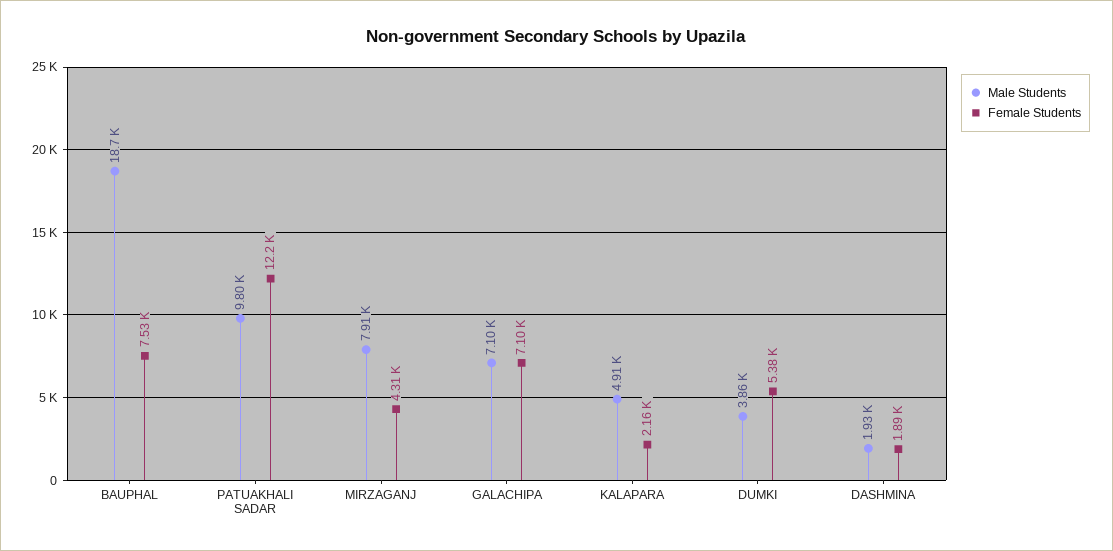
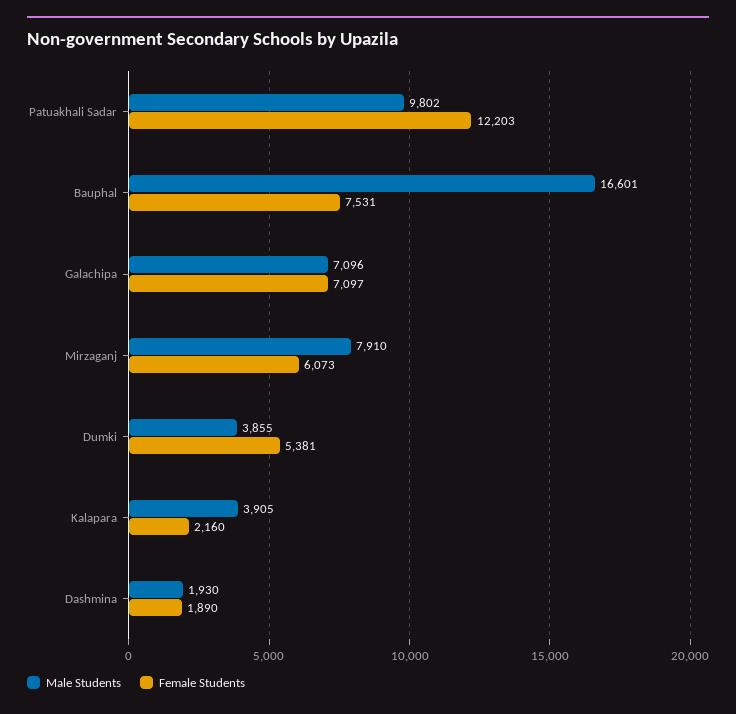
  {
    "Male Students": {
-     "BAUPHAL": 18700,
+     "BAUPHAL": 16601,
      "PATUAKHALI SADAR": 9802,
      "MIRZAGANJ": 7910,
      "GALACHIPA": 7096,
-     "KALAPARA": 4910,
+     "KALAPARA": 3905,
      "DUMKI": 3855,
      "DASHMINA": 1930
    },
    "Female Students": {
      "BAUPHAL": 7531,
      "PATUAKHALI SADAR": 12203,
-     "MIRZAGANJ": 4310,
+     "MIRZAGANJ": 6073,
      "GALACHIPA": 7097,
      "KALAPARA": 2160,
      "DUMKI": 5381,
      "DASHMINA": 1890
    }
  }

